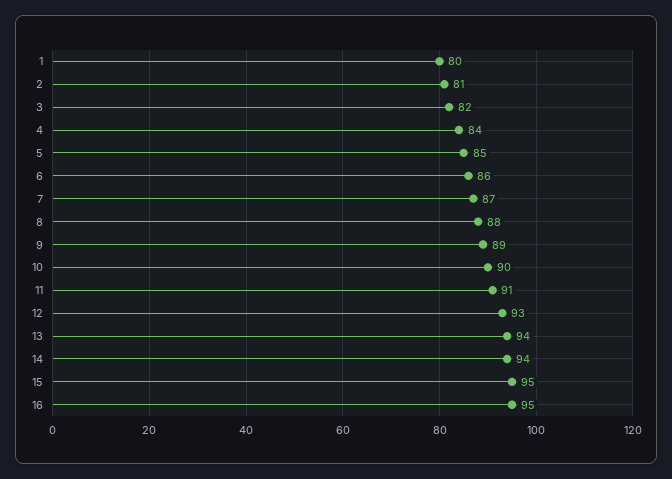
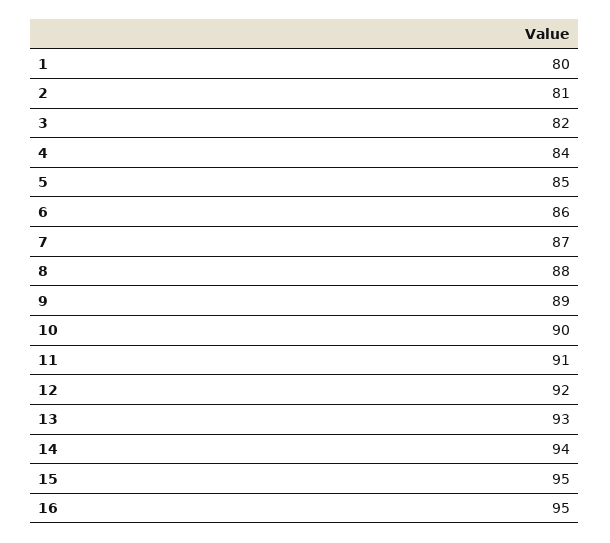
  {
    "1": 80,
    "2": 81,
    "3": 82,
    "4": 84,
    "5": 85,
    "6": 86,
    "7": 87,
    "8": 88,
    "9": 89,
    "10": 90,
    "11": 91,
-   "12": 93,
+   "12": 92,
-   "13": 94,
+   "13": 93,
    "14": 94,
    "15": 95,
    "16": 95
  }

